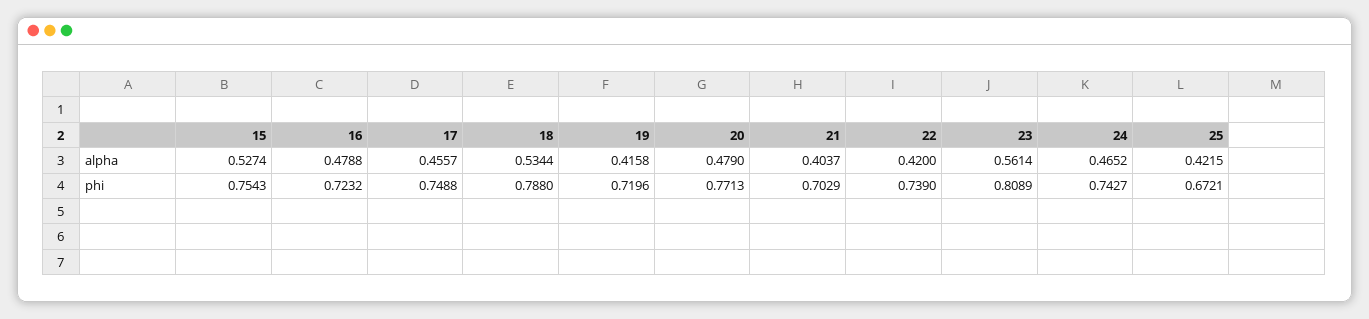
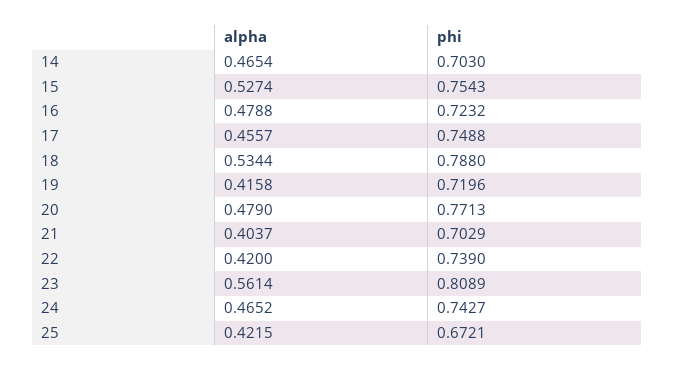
  {
    "15": {
      "alpha": 0.5274,
      "phi": 0.7543
    },
    "16": {
      "alpha": 0.4788,
      "phi": 0.7232
    },
    "17": {
      "alpha": 0.4557,
      "phi": 0.7488
    },
    "18": {
      "alpha": 0.5344,
      "phi": 0.788
    },
    "19": {
      "alpha": 0.4158,
      "phi": 0.7196
    },
    "20": {
      "alpha": 0.479,
      "phi": 0.7713
    },
    "21": {
      "alpha": 0.4037,
      "phi": 0.7029
    },
    "22": {
      "alpha": 0.42,
      "phi": 0.739
    },
    "23": {
      "alpha": 0.5614,
      "phi": 0.8089
    },
    "24": {
      "alpha": 0.4652,
      "phi": 0.7427
    },
    "25": {
      "alpha": 0.4215,
      "phi": 0.6721
-   }
+   },
+   "14": {
+     "alpha": 0.4654,
+     "phi": 0.703
+   }
  }

